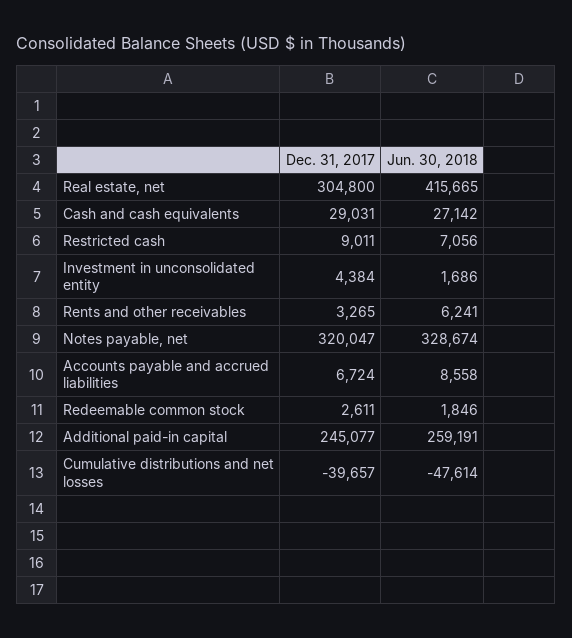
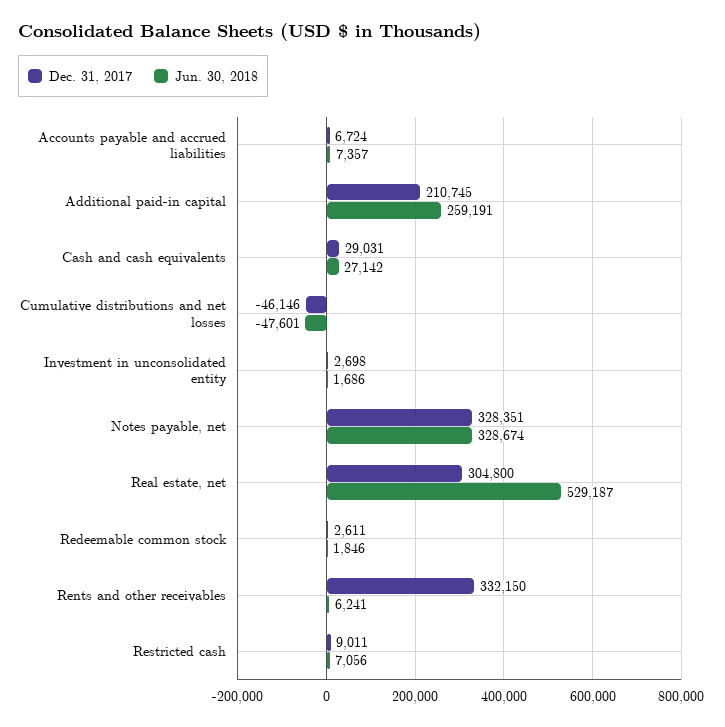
  {
    "Dec. 31, 2017": {
      "Real estate, net": 304800,
      "Cash and cash equivalents": 29031,
      "Restricted cash": 9011,
-     "Investment in unconsolidated entity": 4384,
+     "Investment in unconsolidated entity": 2698,
-     "Rents and other receivables": 3265,
+     "Rents and other receivables": 332150,
-     "Notes payable, net": 320047,
+     "Notes payable, net": 328351,
      "Accounts payable and accrued liabilities": 6724,
      "Redeemable common stock": 2611,
-     "Additional paid-in capital": 245077,
+     "Additional paid-in capital": 210745,
-     "Cumulative distributions and net losses": -39657
+     "Cumulative distributions and net losses": -46146
    },
    "Jun. 30, 2018": {
-     "Real estate, net": 415665,
+     "Real estate, net": 529187,
      "Cash and cash equivalents": 27142,
      "Restricted cash": 7056,
      "Investment in unconsolidated entity": 1686,
      "Rents and other receivables": 6241,
      "Notes payable, net": 328674,
-     "Accounts payable and accrued liabilities": 8558,
+     "Accounts payable and accrued liabilities": 7357,
      "Redeemable common stock": 1846,
      "Additional paid-in capital": 259191,
-     "Cumulative distributions and net losses": -47614
+     "Cumulative distributions and net losses": -47601
    }
  }

